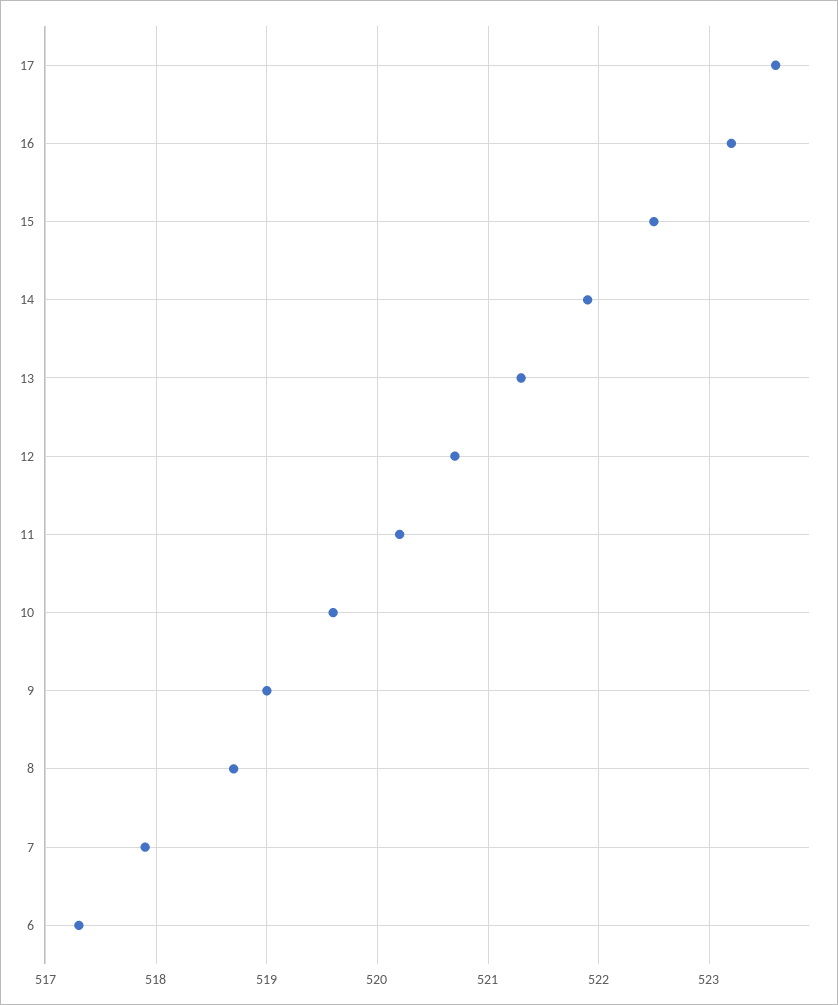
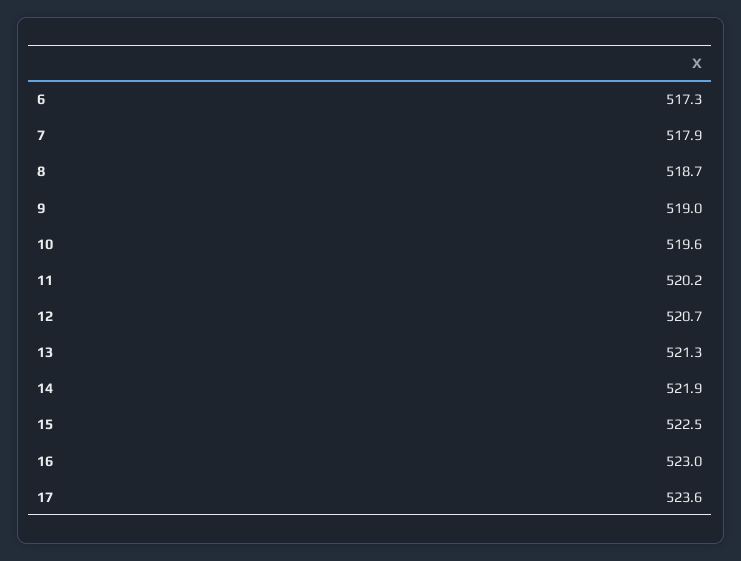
  {
    "17": 523.6,
-   "16": 523.2,
+   "16": 523,
    "15": 522.5,
    "14": 521.9,
    "13": 521.3,
    "12": 520.7,
    "11": 520.2,
    "10": 519.6,
    "9": 519,
    "8": 518.7,
    "7": 517.9,
    "6": 517.3
  }

